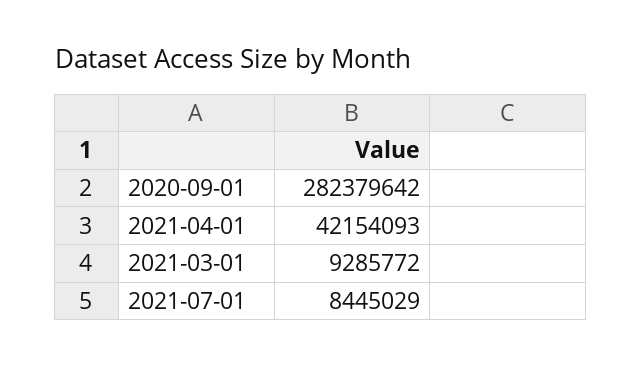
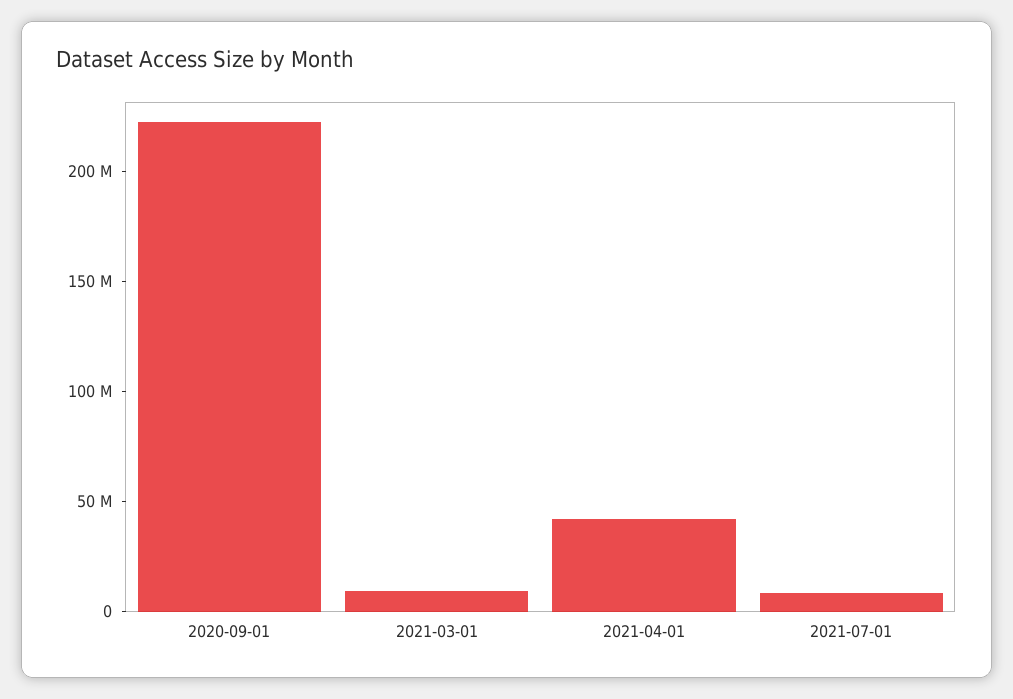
  {
-   "2020-09-01": 282379642,
+   "2020-09-01": 220000000,
    "2021-04-01": 42154093,
    "2021-03-01": 9285772,
    "2021-07-01": 8445029
  }

